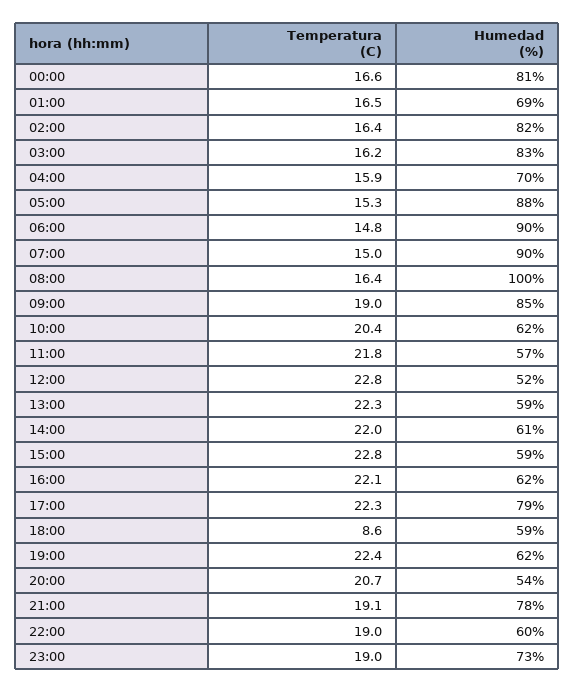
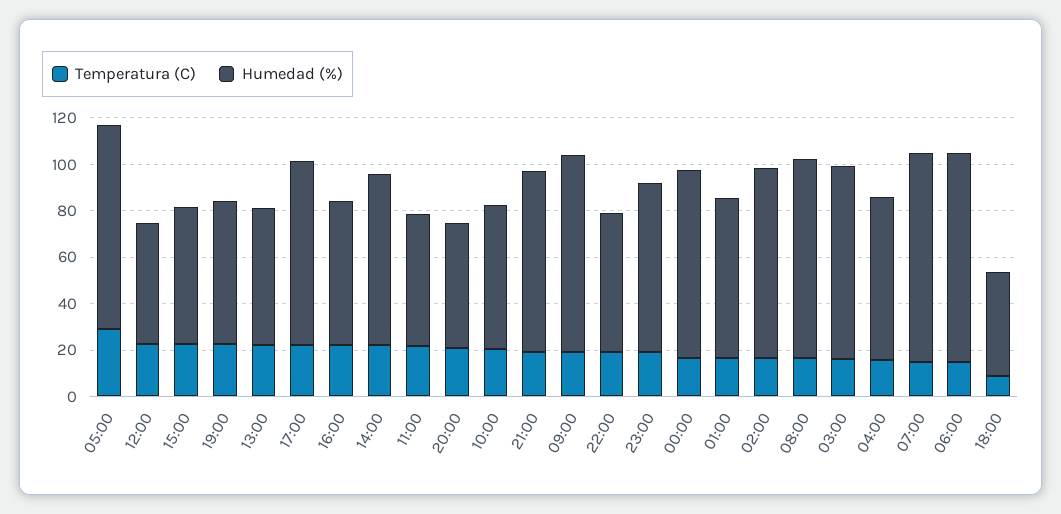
  {
    "Temperatura (C)": {
      "00:00": 16.6,
      "01:00": 16.5,
      "02:00": 16.4,
      "03:00": 16.2,
      "04:00": 15.9,
-     "05:00": 15.3,
+     "05:00": 30,
      "06:00": 14.8,
      "07:00": 15,
      "08:00": 16.4,
      "09:00": 19,
      "10:00": 20.4,
      "11:00": 21.8,
      "12:00": 22.8,
      "13:00": 22.3,
      "14:00": 22,
      "15:00": 22.8,
      "16:00": 22.1,
      "17:00": 22.3,
      "18:00": 8.6,
      "19:00": 22.4,
      "20:00": 20.7,
      "21:00": 19.1,
      "22:00": 19,
      "23:00": 19
    },
    "Humedad (%)": {
      "00:00": 81,
      "01:00": 69,
      "02:00": 82,
      "03:00": 83,
      "04:00": 70,
      "05:00": 88,
      "06:00": 90,
      "07:00": 90,
-     "08:00": 100,
+     "08:00": 85,
      "09:00": 85,
      "10:00": 62,
      "11:00": 57,
      "12:00": 52,
      "13:00": 59,
-     "14:00": 61,
+     "14:00": 75,
      "15:00": 59,
      "16:00": 62,
      "17:00": 79,
-     "18:00": 59,
+     "18:00": 45,
      "19:00": 62,
      "20:00": 54,
      "21:00": 78,
      "22:00": 60,
      "23:00": 73
    }
  }

